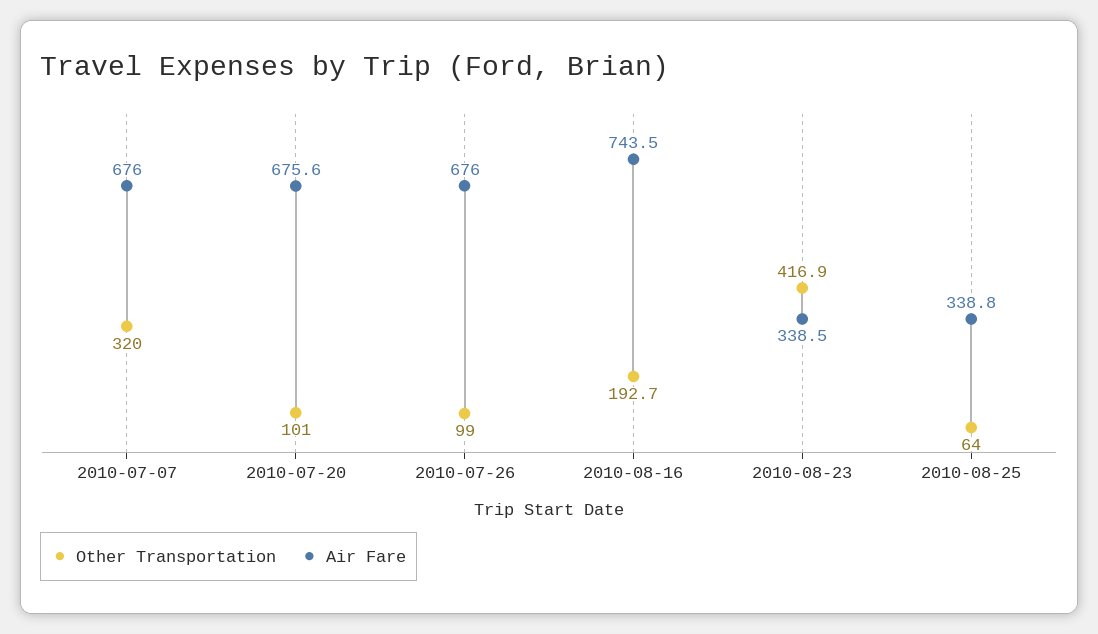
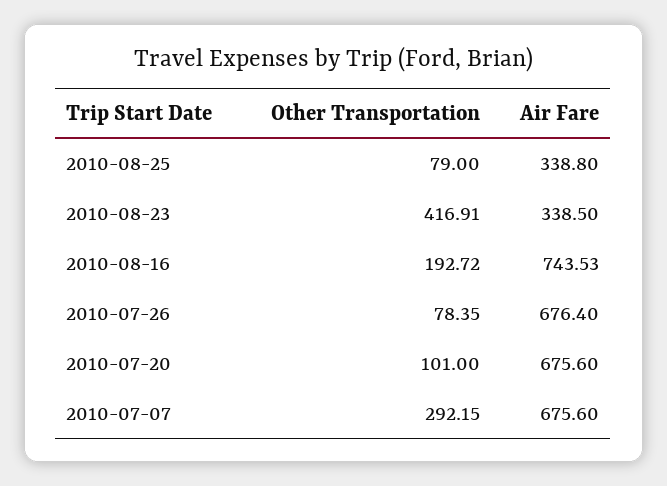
  {
    "Other Transportation": {
-     "2010-07-07": 320,
+     "2010-07-07": 292.15,
      "2010-07-20": 101,
-     "2010-07-26": 99,
+     "2010-07-26": 78.35,
      "2010-08-16": 192.72,
      "2010-08-23": 416.91,
-     "2010-08-25": 64
+     "2010-08-25": 79
    },
    "Air Fare": {
-     "2010-07-07": 676,
+     "2010-07-07": 675.6,
      "2010-07-20": 675.6,
-     "2010-07-26": 676,
+     "2010-07-26": 676.4,
      "2010-08-16": 743.53,
      "2010-08-23": 338.5,
      "2010-08-25": 338.8
    }
  }

